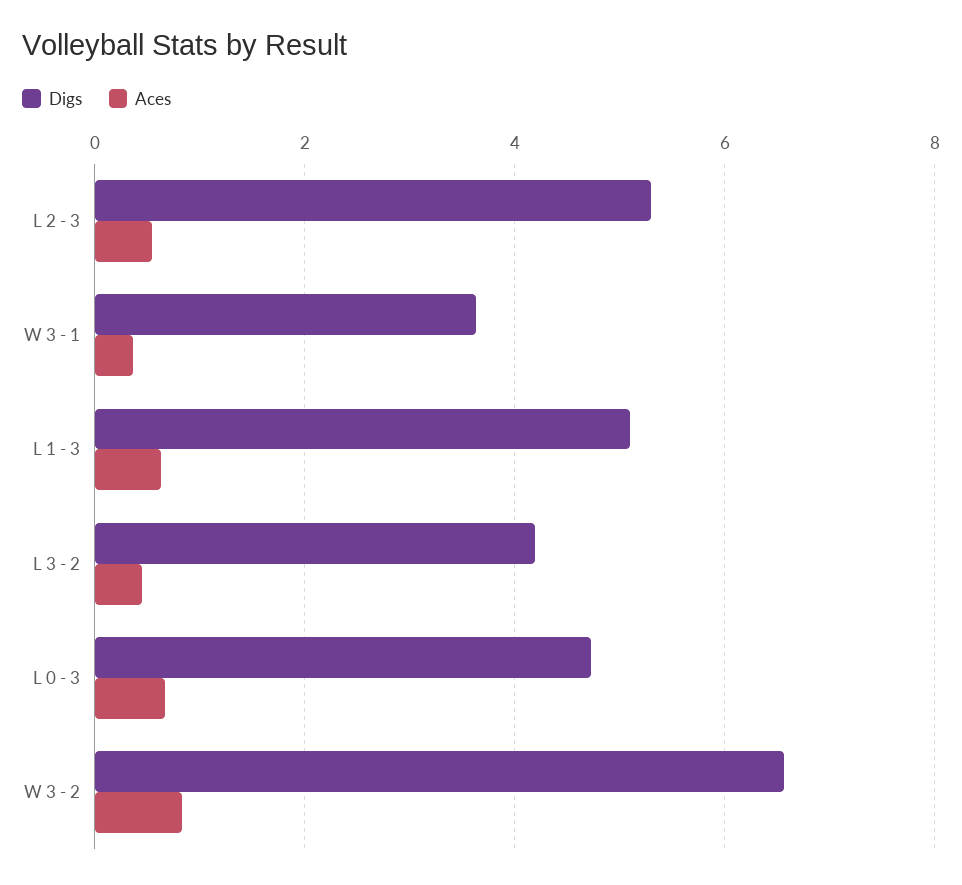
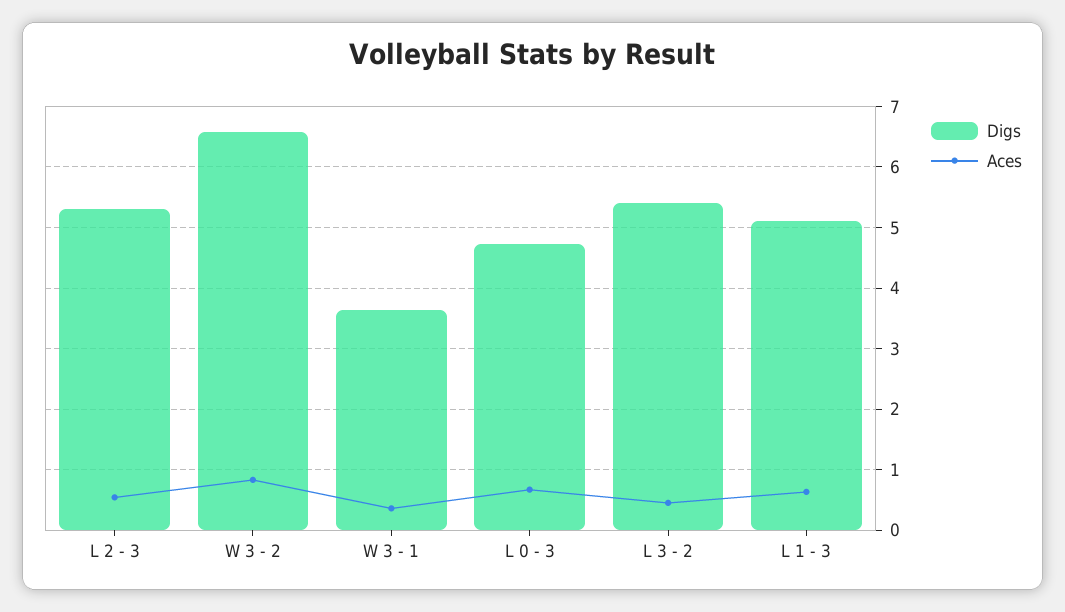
  {
    "Digs": {
      "L 2 - 3": 5.3,
      "W 3 - 1": 3.6,
      "L 1 - 3": 5.1,
-     "L 3 - 2": 4.2,
+     "L 3 - 2": 5.4,
      "L 0 - 3": 4.7,
      "W 3 - 2": 6.6
    },
    "Aces": {
      "L 2 - 3": 0.5,
      "W 3 - 1": 0.4,
      "L 1 - 3": 0.6,
      "L 3 - 2": 0.5,
      "L 0 - 3": 0.7,
      "W 3 - 2": 0.8
    }
  }

